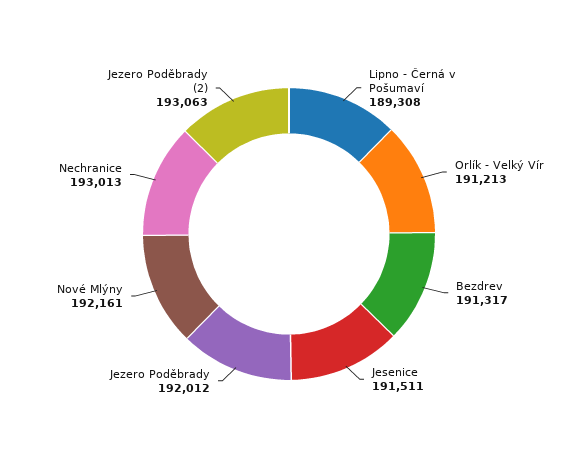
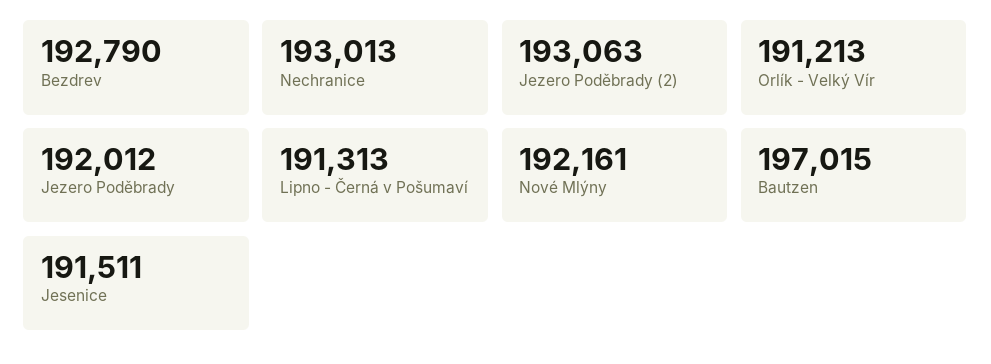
  {
-   "Lipno - Černá v Pošumaví": 189308,
+   "Lipno - Černá v Pošumaví": 191313,
    "Orlík - Velký Vír": 191213,
-   "Bezdrev": 191317,
+   "Bezdrev": 192790,
    "Jesenice": 191511,
    "Jezero Poděbrady": 192012,
    "Nové Mlýny": 192161,
    "Nechranice": 193013,
-   "Jezero Poděbrady (2)": 193063
+   "Jezero Poděbrady (2)": 193063,
+   "Bautzen": 197015
  }

